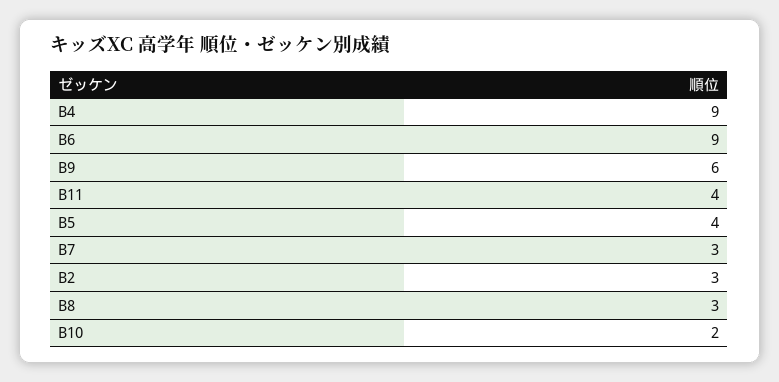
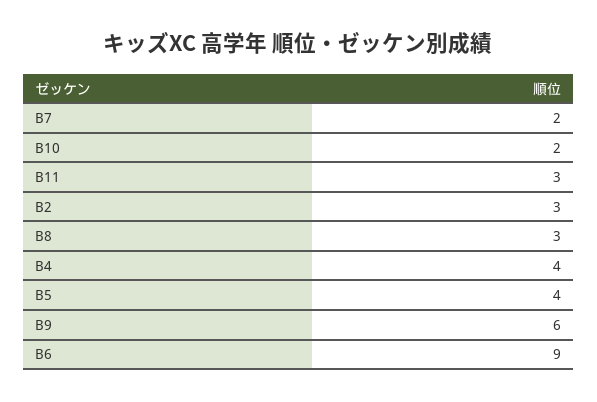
  {
-   "B4": 9,
+   "B4": 4,
    "B6": 9,
    "B9": 6,
-   "B11": 4,
+   "B11": 3,
    "B5": 4,
-   "B7": 3,
+   "B7": 2,
    "B2": 3,
    "B8": 3,
    "B10": 2
  }

